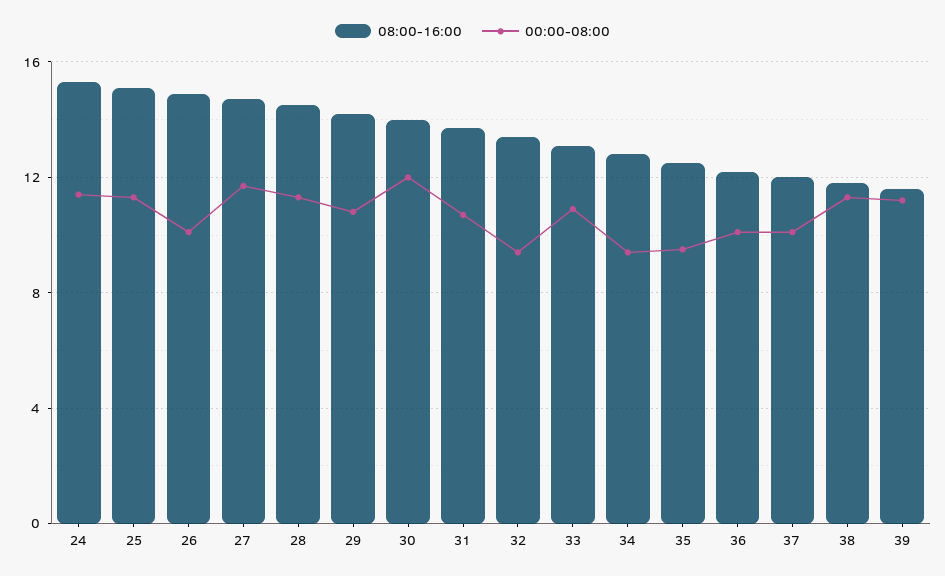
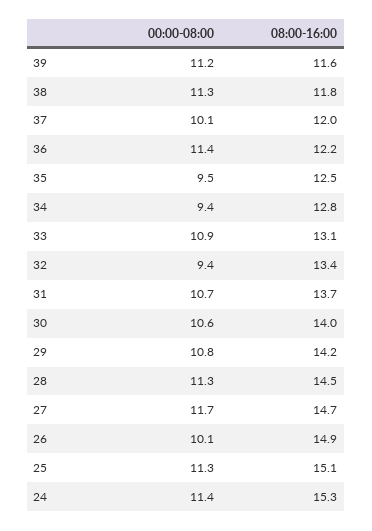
  {
    "08:00-16:00": {
      "24": 15.3,
      "25": 15.1,
      "26": 14.9,
      "27": 14.7,
      "28": 14.5,
      "29": 14.2,
      "30": 14,
      "31": 13.7,
      "32": 13.4,
      "33": 13.1,
      "34": 12.8,
      "35": 12.5,
      "36": 12.2,
      "37": 12,
      "38": 11.8,
      "39": 11.6
    },
    "00:00-08:00": {
      "24": 11.4,
      "25": 11.3,
      "26": 10.1,
      "27": 11.7,
      "28": 11.3,
      "29": 10.8,
-     "30": 12,
+     "30": 10.6,
      "31": 10.7,
      "32": 9.4,
      "33": 10.9,
      "34": 9.4,
      "35": 9.5,
-     "36": 10,
+     "36": 11.4,
      "37": 10.1,
      "38": 11.3,
      "39": 11.2
    }
  }

